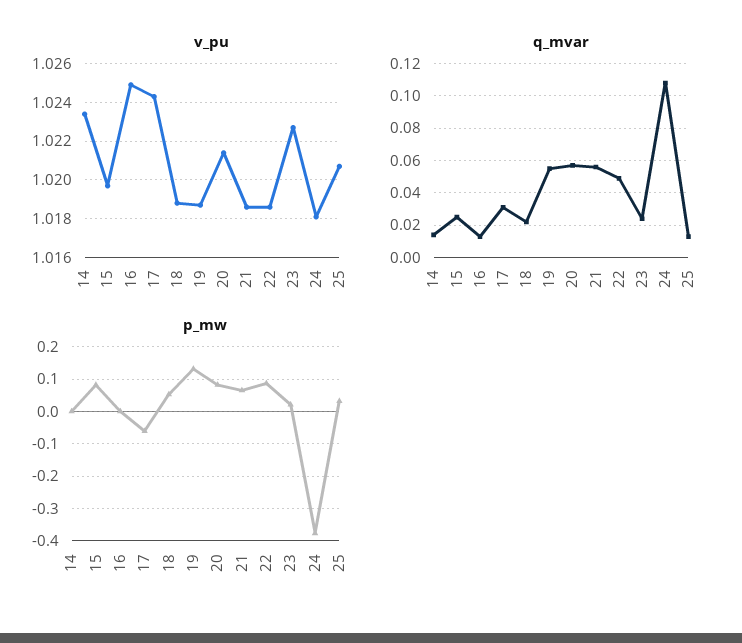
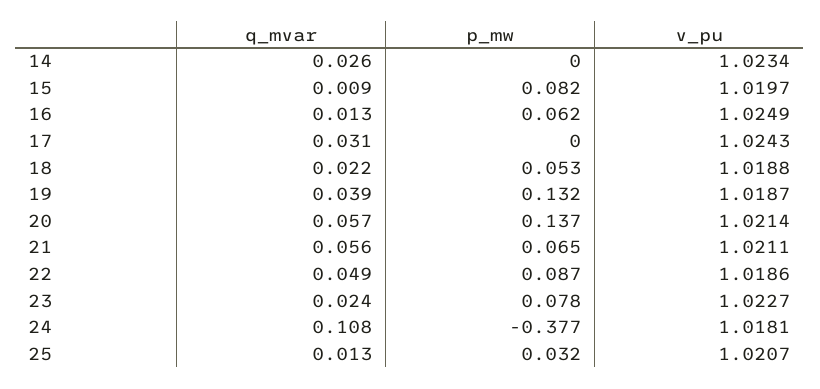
  {
    "v_pu": {
      "14": 1.0234,
      "15": 1.0197,
      "16": 1.0249,
      "17": 1.0243,
      "18": 1.0188,
      "19": 1.0187,
      "20": 1.0214,
-     "21": 1.0185,
+     "21": 1.0211,
      "22": 1.0186,
      "23": 1.0227,
      "24": 1.0181,
      "25": 1.0207
    },
    "q_mvar": {
-     "14": 0.015,
+     "14": 0.026,
-     "15": 0.025,
+     "15": 0.009,
      "16": 0.013,
      "17": 0.031,
      "18": 0.022,
-     "19": 0.055,
+     "19": 0.039,
      "20": 0.057,
      "21": 0.056,
      "22": 0.049,
      "23": 0.024,
      "24": 0.108,
      "25": 0.013
    },
    "p_mw": {
      "14": 0,
      "15": 0.082,
-     "16": 0,
+     "16": 0.062,
-     "17": -0.06,
+     "17": 0,
      "18": 0.053,
      "19": 0.132,
-     "20": 0.08,
+     "20": 0.137,
      "21": 0.065,
      "22": 0.087,
-     "23": 0.02,
+     "23": 0.078,
      "24": -0.377,
      "25": 0.032
    }
  }

